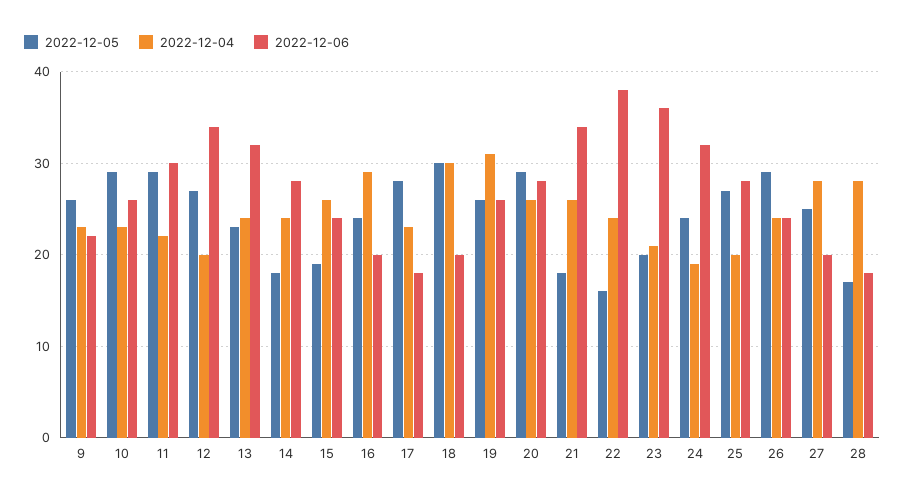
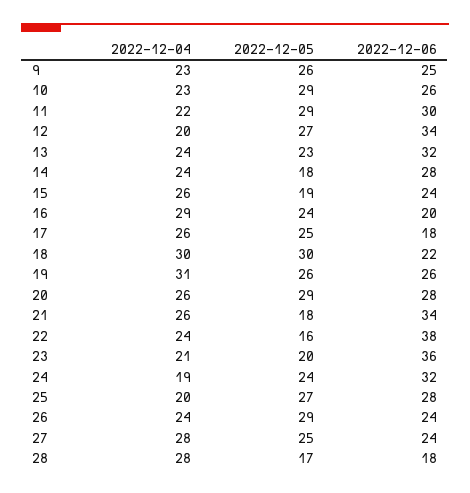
  {
    "2022-12-05": {
      "9": 26,
      "10": 29,
      "11": 29,
      "12": 27,
      "13": 23,
      "14": 18,
      "15": 19,
      "16": 24,
-     "17": 28,
+     "17": 25,
      "18": 30,
      "19": 26,
      "20": 29,
      "21": 18,
      "22": 16,
      "23": 20,
      "24": 24,
      "25": 27,
      "26": 29,
      "27": 25,
      "28": 17
    },
    "2022-12-04": {
      "9": 23,
      "10": 23,
      "11": 22,
      "12": 20,
      "13": 24,
      "14": 24,
      "15": 26,
      "16": 29,
-     "17": 23,
+     "17": 26,
      "18": 30,
      "19": 31,
      "20": 26,
      "21": 26,
      "22": 24,
      "23": 21,
      "24": 19,
      "25": 20,
      "26": 24,
      "27": 28,
      "28": 28
    },
    "2022-12-06": {
-     "9": 22,
+     "9": 25,
      "10": 26,
      "11": 30,
      "12": 34,
      "13": 32,
      "14": 28,
      "15": 24,
      "16": 20,
      "17": 18,
-     "18": 20,
+     "18": 22,
      "19": 26,
      "20": 28,
      "21": 34,
      "22": 38,
      "23": 36,
      "24": 32,
      "25": 28,
      "26": 24,
-     "27": 20,
+     "27": 24,
      "28": 18
    }
  }

